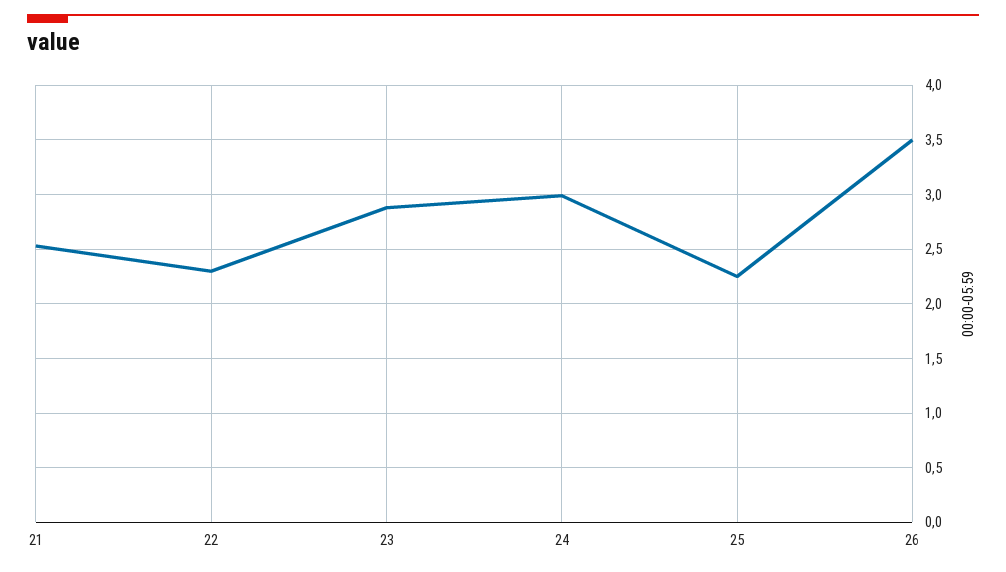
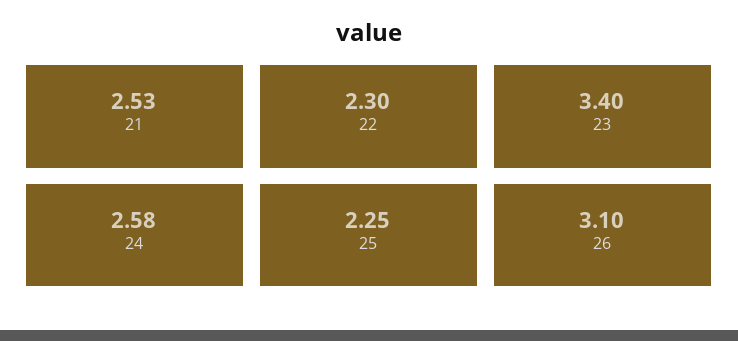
  {
    "21": 2.53,
    "22": 2.3,
-   "23": 2.9,
+   "23": 3.4,
-   "24": 3,
+   "24": 2.58,
    "25": 2.25,
-   "26": 3.5
+   "26": 3.1
  }

